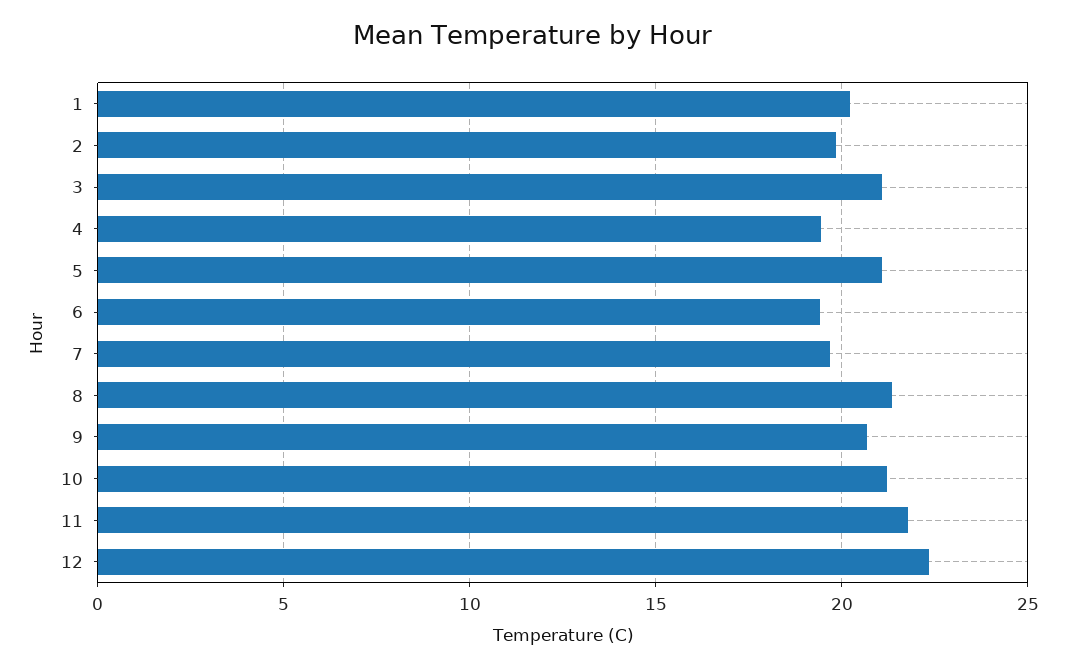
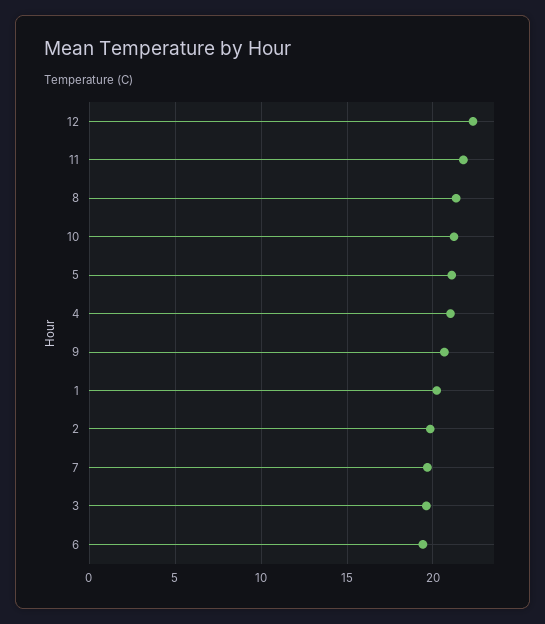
  {
    "1": 20,
    "2": 20,
-   "3": 21,
+   "3": 19.5,
-   "4": 19.5,
+   "4": 21,
    "5": 21,
    "6": 19.5,
    "7": 19.5,
    "8": 21.5,
    "9": 20.5,
    "10": 21,
    "11": 22,
    "12": 22.5
  }

